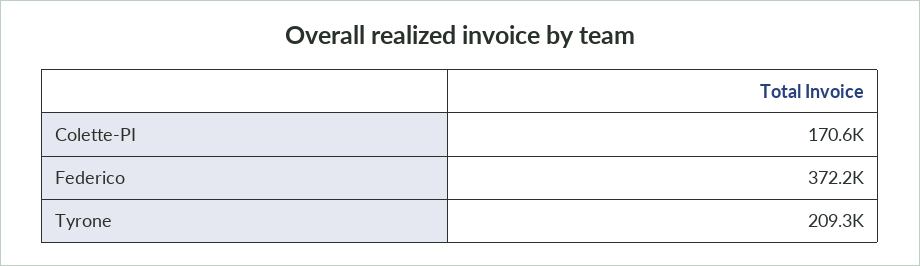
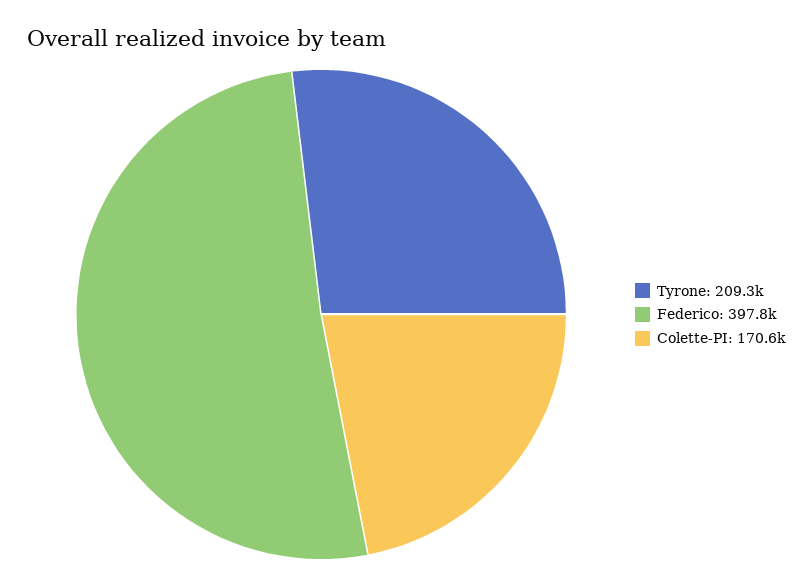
  {
    "Colette-PI": 170600,
-   "Federico": 372200,
+   "Federico": 397800,
    "Tyrone": 209300
  }

